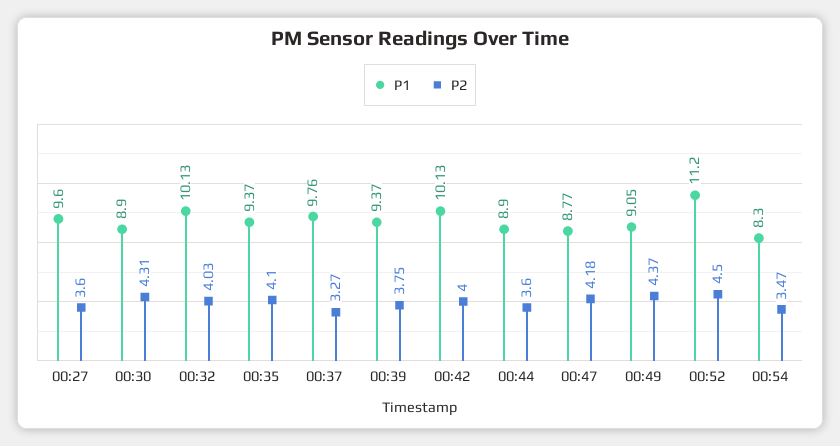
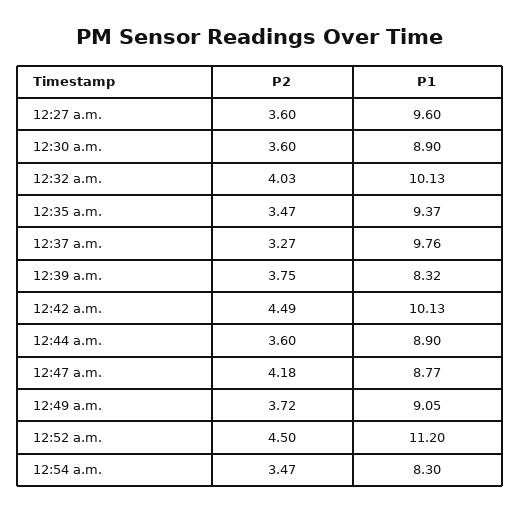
  {
    "P1": {
      "00:27": 9.6,
      "00:30": 8.9,
      "00:32": 10.13,
      "00:35": 9.37,
      "00:37": 9.76,
-     "00:39": 9.37,
+     "00:39": 8.32,
      "00:42": 10.13,
      "00:44": 8.9,
      "00:47": 8.77,
      "00:49": 9.05,
      "00:52": 11.2,
      "00:54": 8.3
    },
    "P2": {
      "00:27": 3.6,
-     "00:30": 4.31,
+     "00:30": 3.6,
      "00:32": 4.03,
-     "00:35": 4.1,
+     "00:35": 3.47,
      "00:37": 3.27,
      "00:39": 3.75,
-     "00:42": 4,
+     "00:42": 4.49,
      "00:44": 3.6,
      "00:47": 4.18,
-     "00:49": 4.37,
+     "00:49": 3.72,
      "00:52": 4.5,
      "00:54": 3.47
    }
  }

